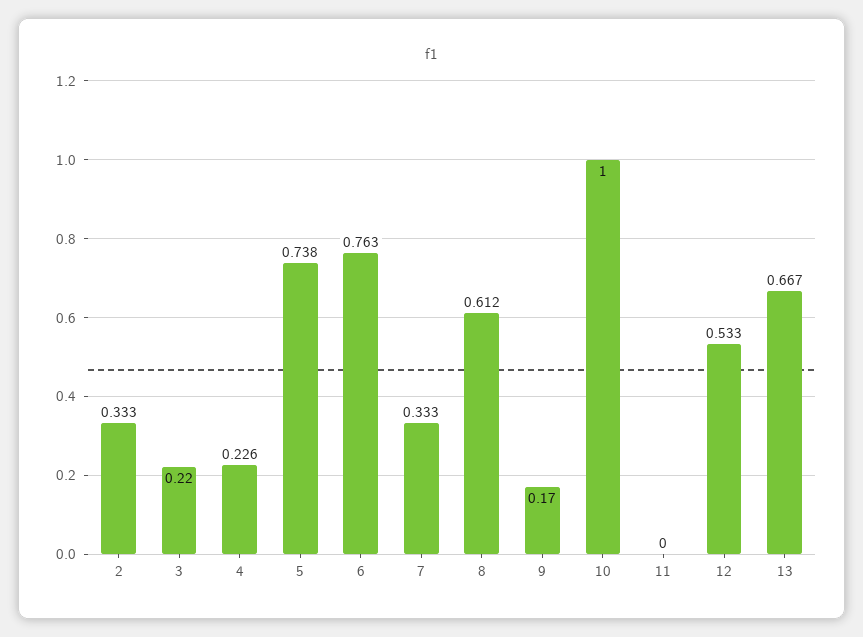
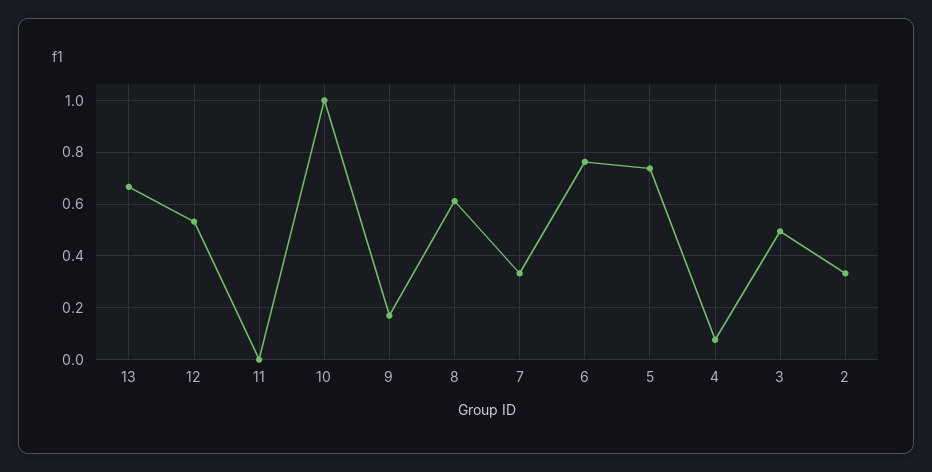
  {
    "2": 0.333,
-   "3": 0.22,
+   "3": 0.5,
-   "4": 0.226,
+   "4": 0.075,
    "5": 0.738,
    "6": 0.763,
    "7": 0.333,
    "8": 0.612,
    "9": 0.17,
    "10": 1,
    "11": 0,
    "12": 0.533,
    "13": 0.667
  }

